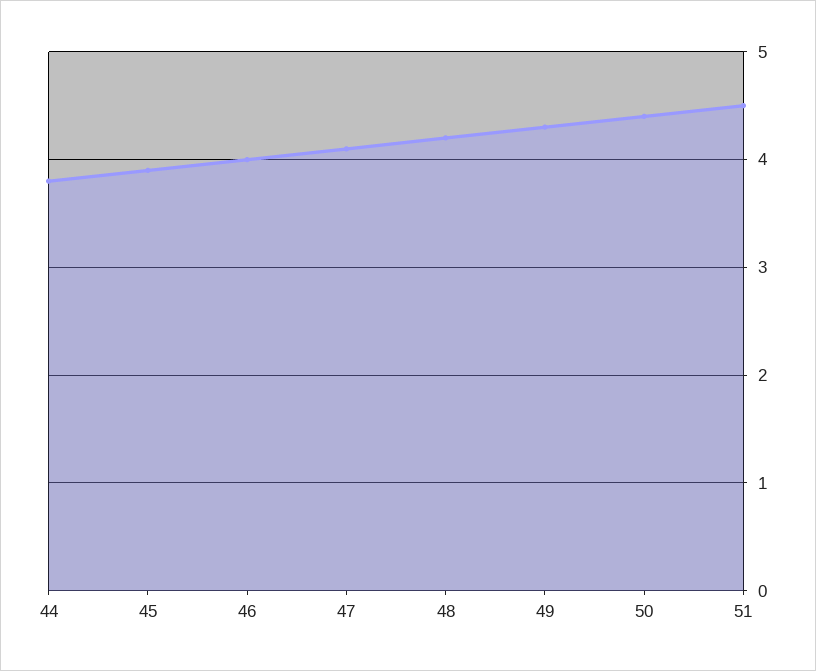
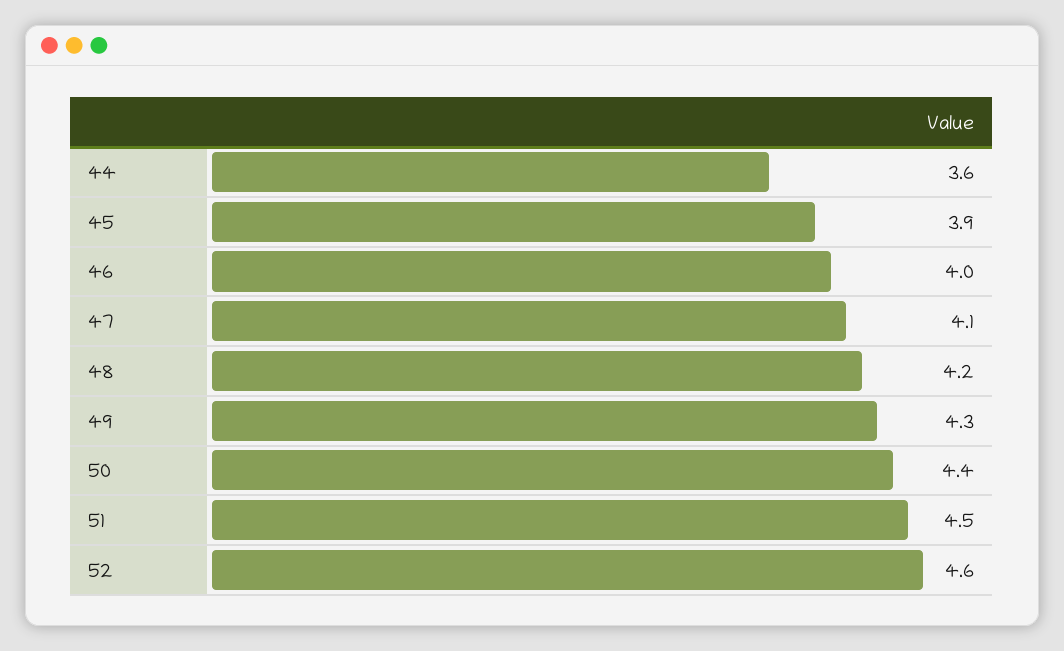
  {
-   "44": 3.8,
+   "44": 3.6,
    "45": 3.9,
    "46": 4,
    "47": 4.1,
    "48": 4.2,
    "49": 4.3,
    "50": 4.4,
-   "51": 4.5
+   "51": 4.5,
+   "52": 4.6
  }

